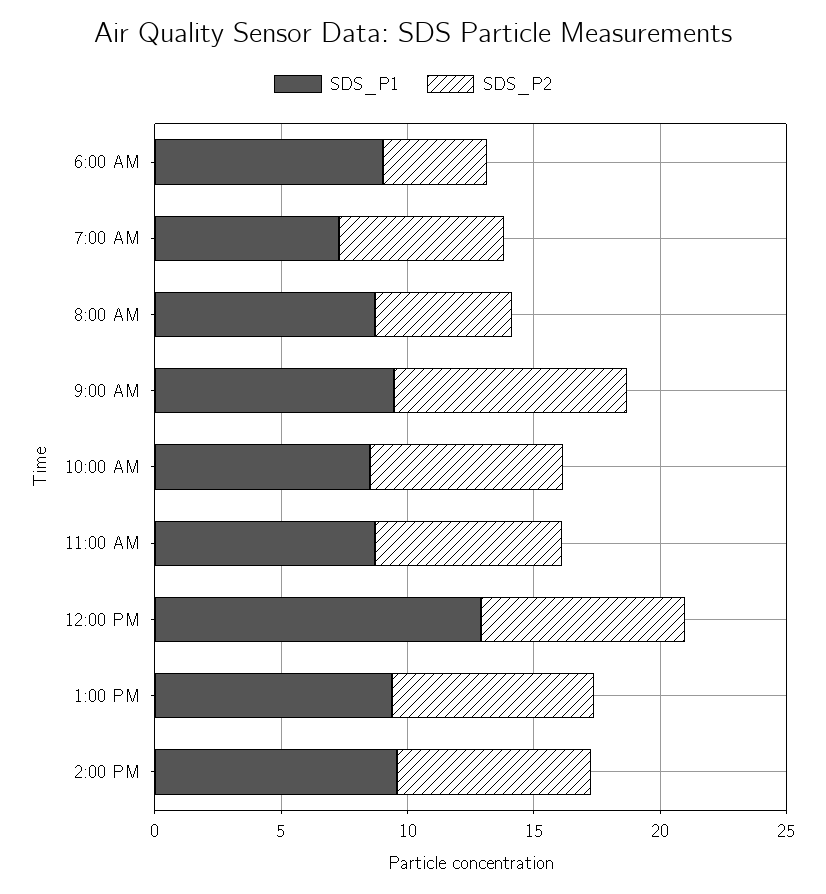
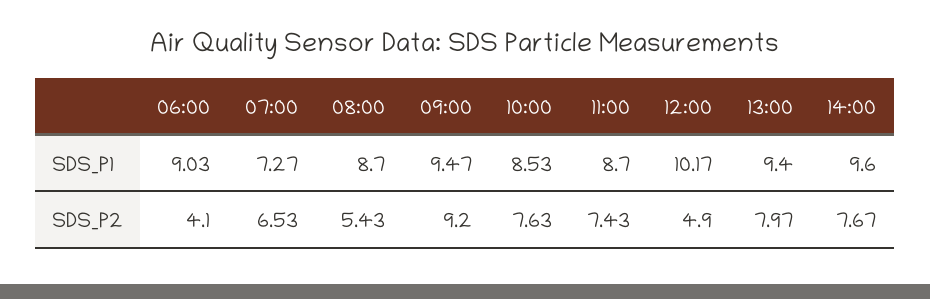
  {
    "SDS_P1": {
      "6:00 AM": 9.03,
      "7:00 AM": 7.27,
      "8:00 AM": 8.7,
      "9:00 AM": 9.47,
      "10:00 AM": 8.53,
      "11:00 AM": 8.7,
-     "12:00 PM": 13,
+     "12:00 PM": 10.17,
      "1:00 PM": 9.4,
      "2:00 PM": 9.6
    },
    "SDS_P2": {
      "6:00 AM": 4.1,
      "7:00 AM": 6.53,
      "8:00 AM": 5.43,
      "9:00 AM": 9.2,
      "10:00 AM": 7.63,
      "11:00 AM": 7.43,
-     "12:00 PM": 8,
+     "12:00 PM": 4.9,
      "1:00 PM": 7.97,
      "2:00 PM": 7.67
    }
  }

